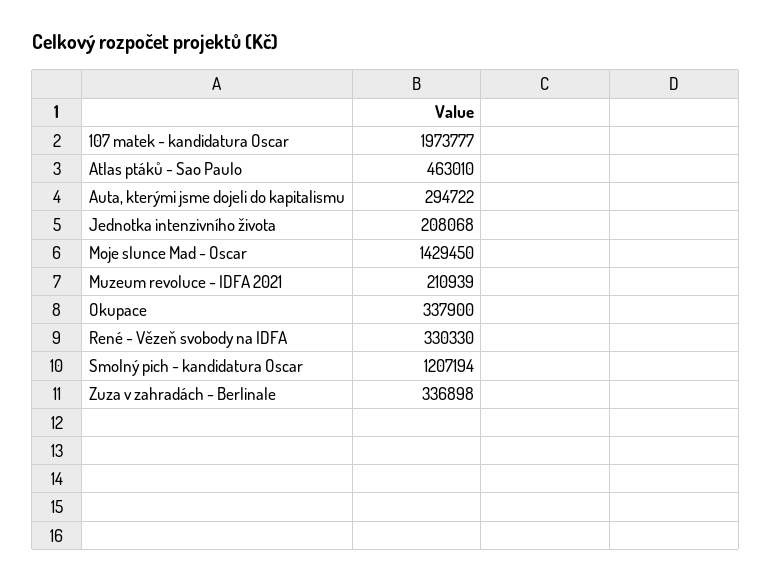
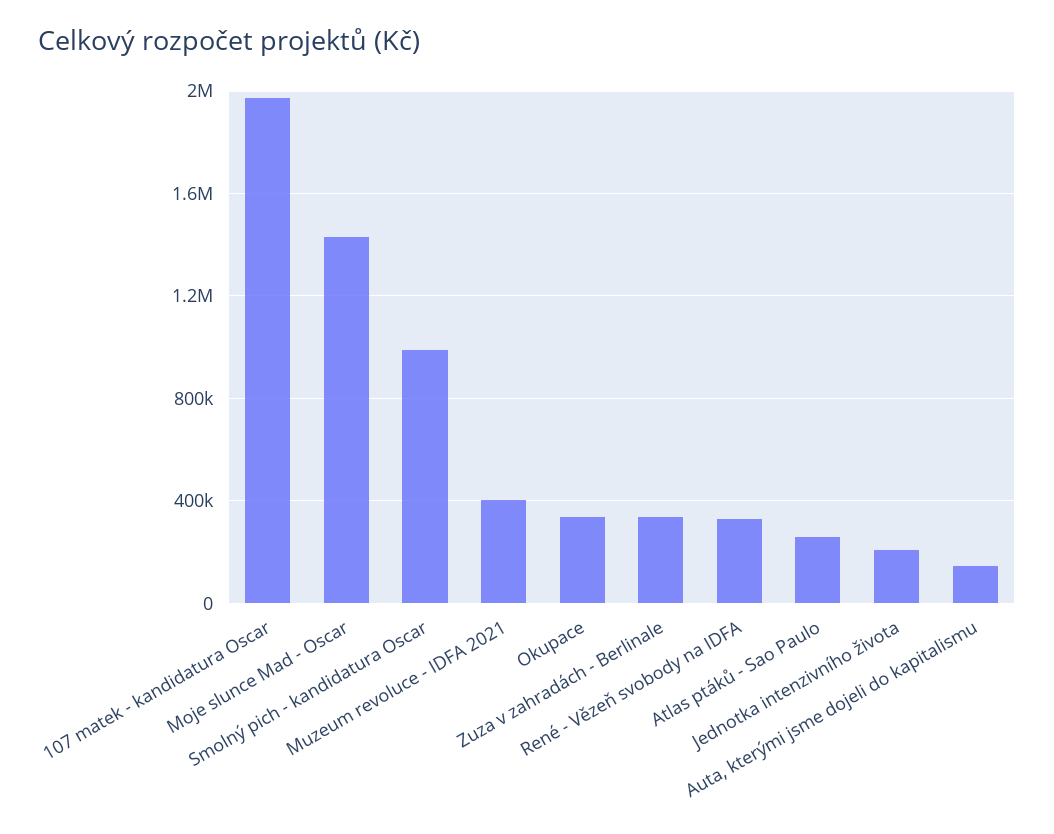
  {
    "107 matek - kandidatura Oscar": 1973777,
-   "Atlas ptáků - Sao Paulo": 463010,
+   "Atlas ptáků - Sao Paulo": 250000,
-   "Auta, kterými jsme dojeli do kapitalismu": 294722,
+   "Auta, kterými jsme dojeli do kapitalismu": 150000,
    "Jednotka intenzivního života": 208068,
    "Moje slunce Mad - Oscar": 1429450,
-   "Muzeum revoluce - IDFA 2021": 210939,
+   "Muzeum revoluce - IDFA 2021": 400000,
    "Okupace": 337900,
    "René - Vězeň svobody na IDFA": 330330,
-   "Smolný pich - kandidatura Oscar": 1207194,
+   "Smolný pich - kandidatura Oscar": 1000000,
    "Zuza v zahradách - Berlinale": 336898
  }

